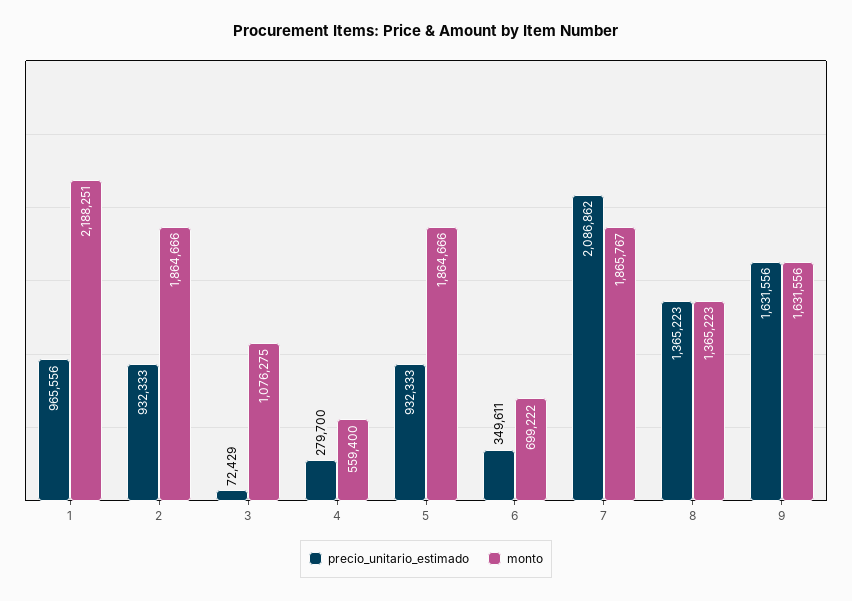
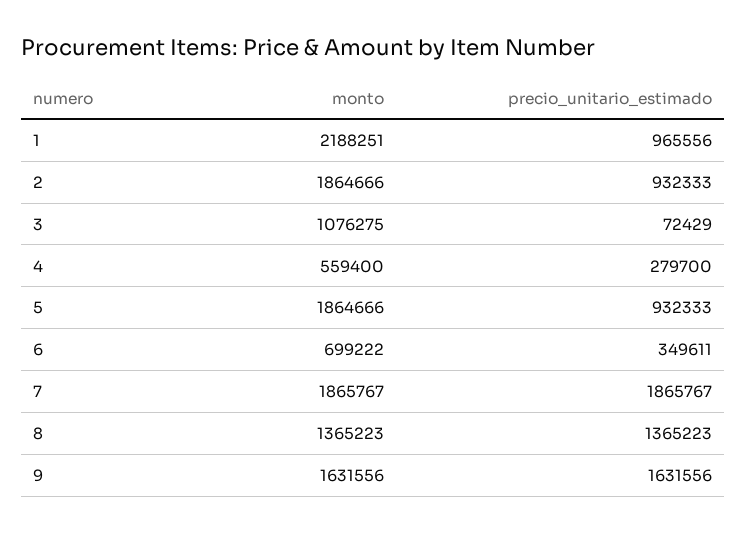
  {
    "precio_unitario_estimado": {
      "1": 965556,
      "2": 932333,
      "3": 72429,
      "4": 279700,
      "5": 932333,
      "6": 349611,
-     "7": 2086862,
+     "7": 1865767,
      "8": 1365223,
      "9": 1631556
    },
    "monto": {
      "1": 2188251,
      "2": 1864666,
      "3": 1076275,
      "4": 559400,
      "5": 1864666,
      "6": 699222,
      "7": 1865767,
      "8": 1365223,
      "9": 1631556
    }
  }

